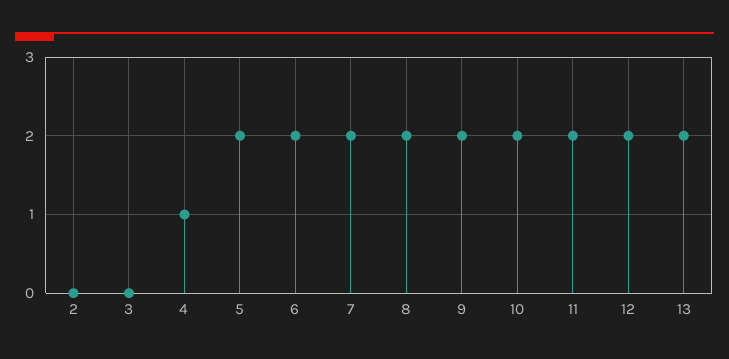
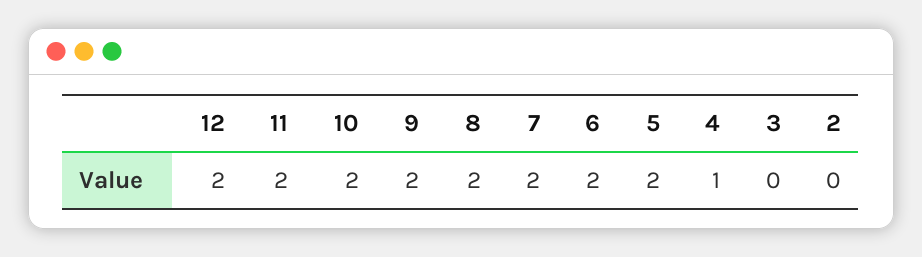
  {
    "2": 0,
    "3": 0,
    "4": 1,
    "5": 2,
    "6": 2,
    "7": 2,
    "8": 2,
    "9": 2,
    "10": 2,
    "11": 2,
-   "12": 2,
+   "12": 2
-   "13": 2
  }

